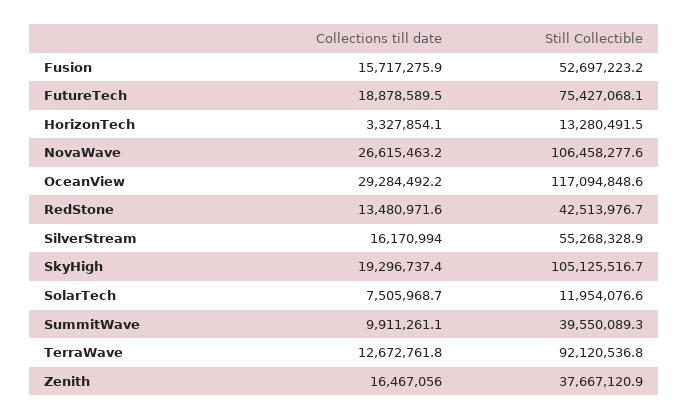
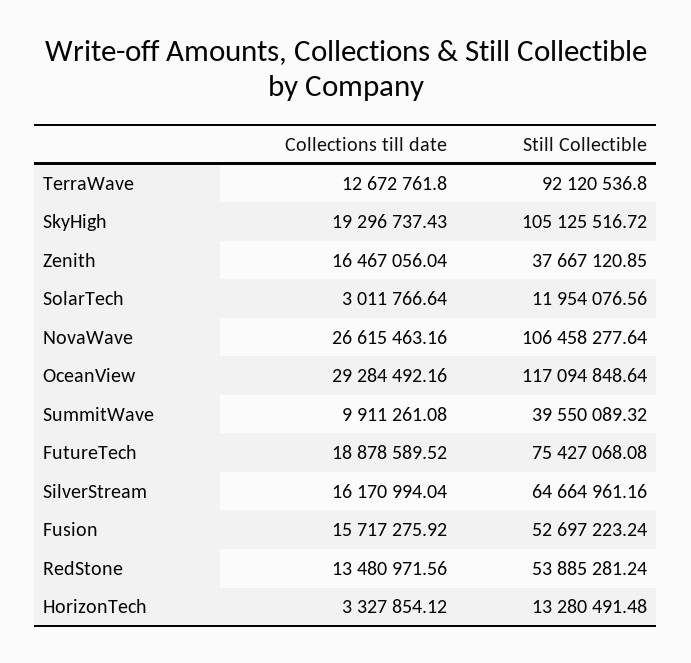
  {
    "Collections till date": {
      "Fusion": 15717275.92,
      "FutureTech": 18878589.52,
      "HorizonTech": 3327854.12,
      "NovaWave": 26615463.16,
      "OceanView": 29284492.16,
      "RedStone": 13480971.56,
      "SilverStream": 16170994.04,
      "SkyHigh": 19296737.43,
-     "SolarTech": 7505968.7,
+     "SolarTech": 3011766.64,
      "SummitWave": 9911261.08,
      "TerraWave": 12672761.8,
      "Zenith": 16467056.04
    },
    "Still Collectible": {
      "Fusion": 52697223.24,
      "FutureTech": 75427068.08,
      "HorizonTech": 13280491.48,
      "NovaWave": 106458277.64,
      "OceanView": 117094848.64,
-     "RedStone": 42513976.7,
+     "RedStone": 53885281.24,
-     "SilverStream": 55268328.9,
+     "SilverStream": 64664961.16,
      "SkyHigh": 105125516.72,
      "SolarTech": 11954076.56,
      "SummitWave": 39550089.32,
      "TerraWave": 92120536.8,
      "Zenith": 37667120.85
    }
  }

